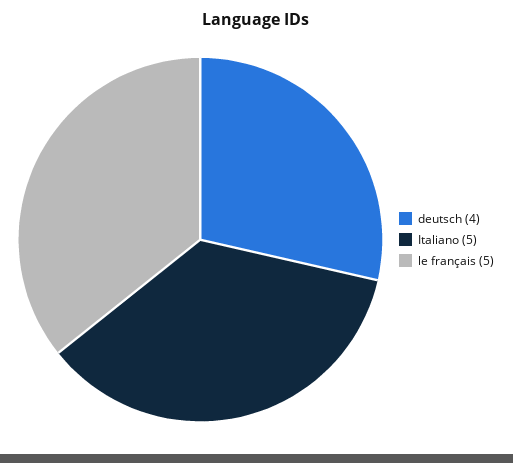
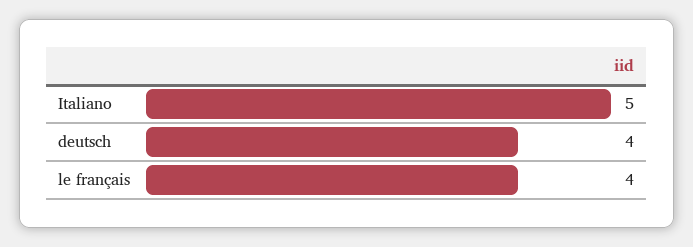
  {
    "deutsch": 4,
    "Italiano": 5,
-   "le français": 5
+   "le français": 4
  }

